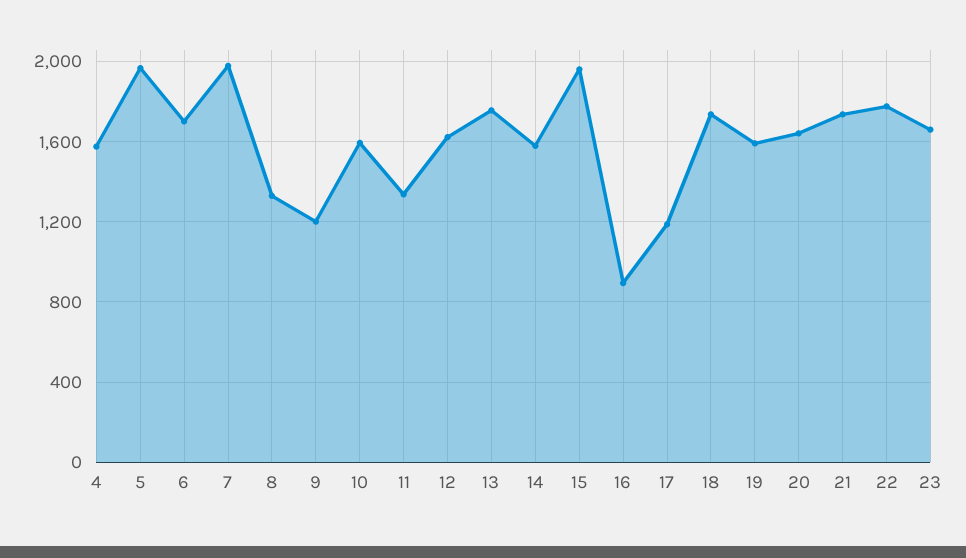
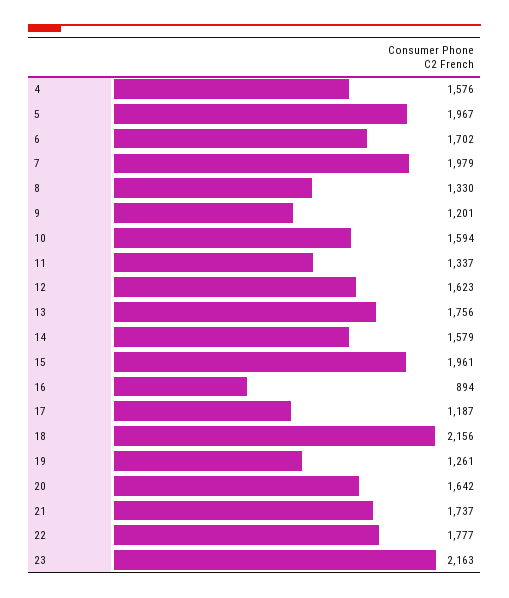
  {
    "4": 1576,
    "5": 1967,
    "6": 1702,
    "7": 1979,
    "8": 1330,
    "9": 1201,
    "10": 1594,
    "11": 1337,
    "12": 1623,
    "13": 1756,
    "14": 1579,
    "15": 1961,
    "16": 894,
    "17": 1187,
-   "18": 1750,
+   "18": 2156,
-   "19": 1600,
+   "19": 1261,
    "20": 1642,
    "21": 1737,
    "22": 1777,
-   "23": 1650
+   "23": 2163
  }

